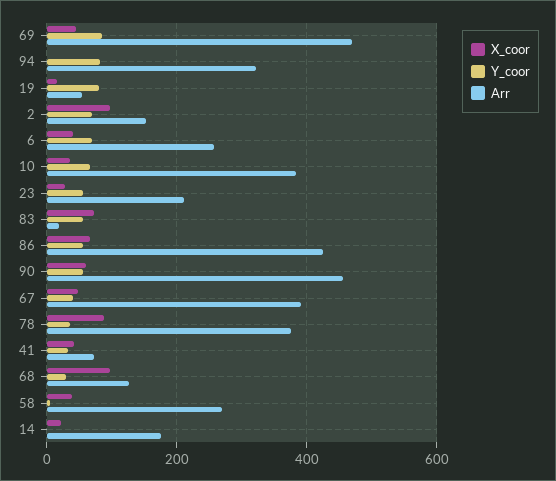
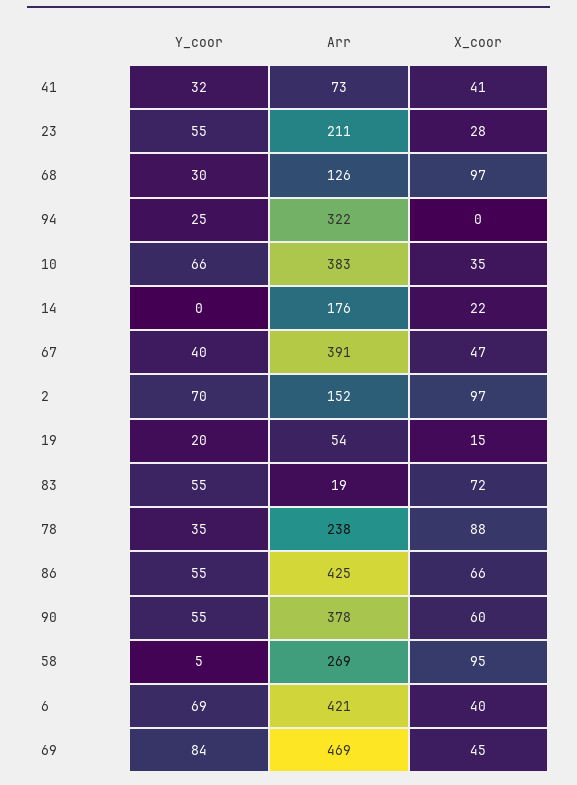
  {
    "X_coor": {
      "69": 45,
      "94": 0,
      "19": 15,
      "2": 97,
      "6": 40,
      "10": 35,
      "23": 28,
      "83": 72,
      "86": 66,
      "90": 60,
      "67": 47,
      "78": 88,
      "41": 41,
      "68": 97,
-     "58": 40,
+     "58": 95,
      "14": 22
    },
    "Y_coor": {
      "69": 84,
-     "94": 80,
+     "94": 25,
-     "19": 80,
+     "19": 20,
      "2": 70,
      "6": 69,
      "10": 66,
      "23": 55,
      "83": 55,
      "86": 55,
      "90": 55,
      "67": 40,
      "78": 35,
      "41": 32,
      "68": 30,
      "58": 5,
      "14": 0
    },
    "Arr": {
      "69": 469,
      "94": 322,
      "19": 54,
      "2": 152,
-     "6": 260,
+     "6": 421,
      "10": 383,
      "23": 211,
      "83": 19,
      "86": 425,
-     "90": 460,
+     "90": 378,
      "67": 391,
-     "78": 380,
+     "78": 238,
      "41": 73,
      "68": 126,
      "58": 269,
      "14": 176
    }
  }

